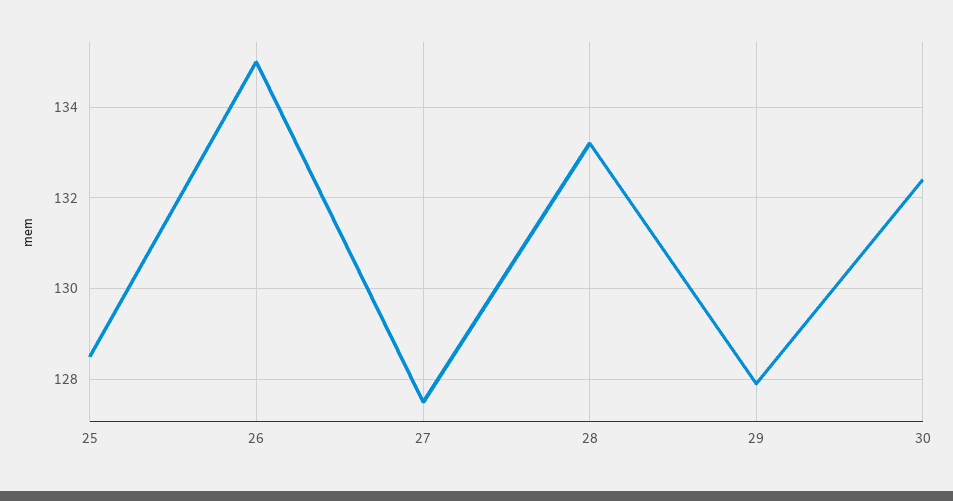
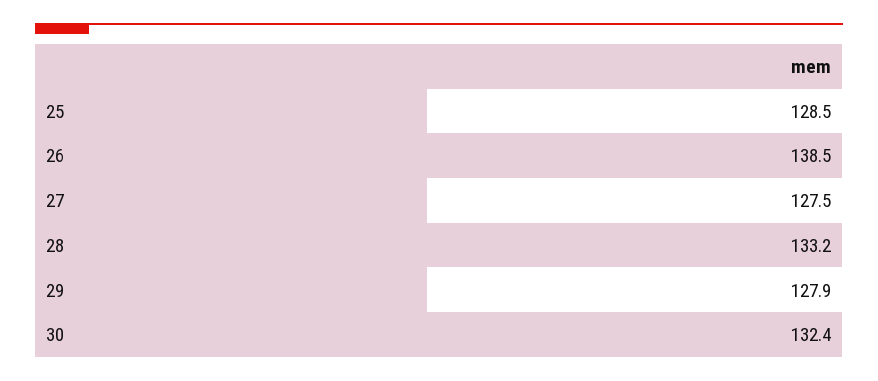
  {
    "25": 128.5,
-   "26": 135,
+   "26": 138.5,
    "27": 127.5,
    "28": 133.2,
    "29": 127.9,
    "30": 132.4
  }

